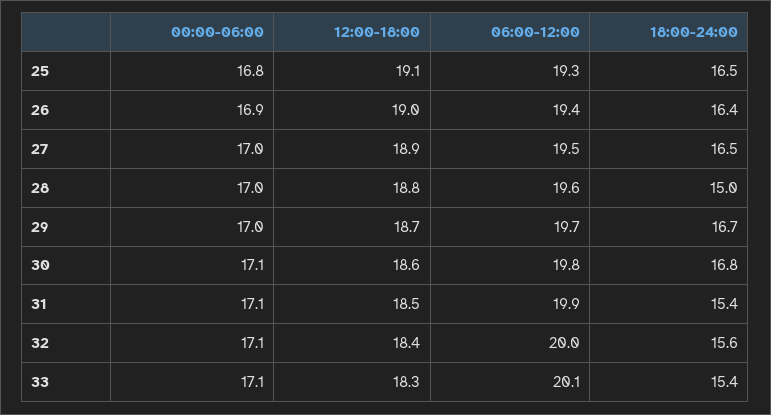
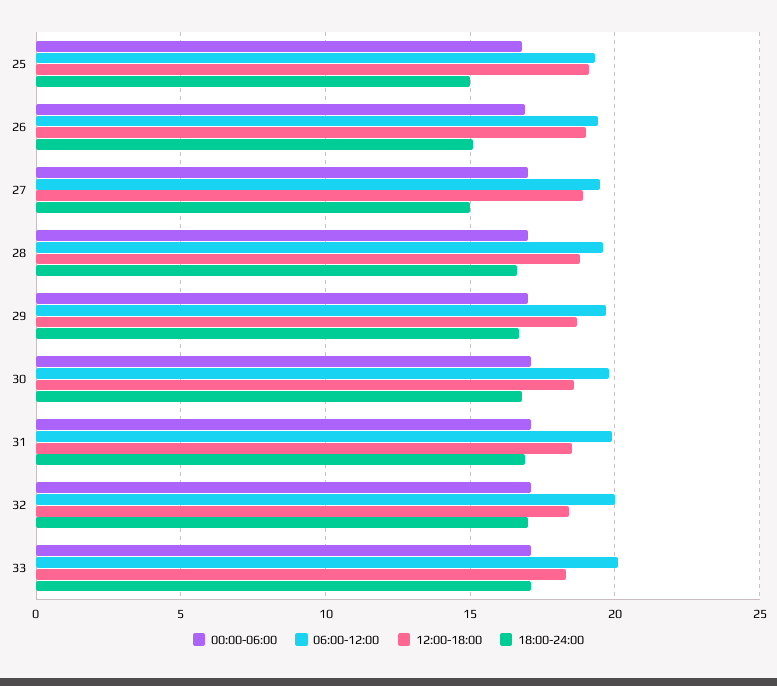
  {
    "00:00-06:00": {
      "25": 16.8,
      "26": 16.9,
      "27": 17,
      "28": 17,
      "29": 17,
      "30": 17.1,
      "31": 17.1,
      "32": 17.1,
      "33": 17.1
    },
    "12:00-18:00": {
      "25": 19.1,
      "26": 19,
      "27": 18.9,
      "28": 18.8,
      "29": 18.7,
      "30": 18.6,
      "31": 18.5,
      "32": 18.4,
      "33": 18.3
    },
    "06:00-12:00": {
      "25": 19.3,
      "26": 19.4,
      "27": 19.5,
      "28": 19.6,
      "29": 19.7,
      "30": 19.8,
      "31": 19.9,
      "32": 20,
      "33": 20.1
    },
    "18:00-24:00": {
-     "25": 16.5,
+     "25": 15,
-     "26": 16.4,
+     "26": 15,
-     "27": 16.5,
+     "27": 15,
-     "28": 15,
+     "28": 16.5,
      "29": 16.7,
      "30": 16.8,
-     "31": 15.4,
+     "31": 17,
-     "32": 15.6,
+     "32": 17,
-     "33": 15.4
+     "33": 17
    }
  }

